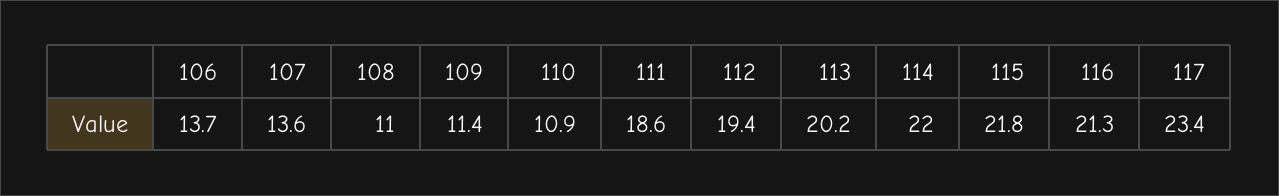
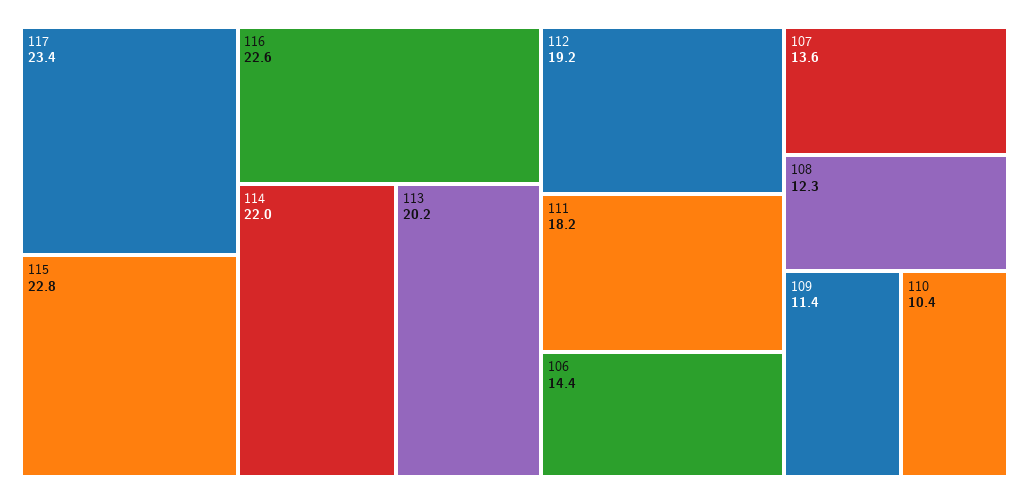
  {
-   "106": 13.7,
+   "106": 14.4,
    "107": 13.6,
-   "108": 11,
+   "108": 12.3,
    "109": 11.4,
-   "110": 10.9,
+   "110": 10.4,
-   "111": 18.6,
+   "111": 18.2,
-   "112": 19.4,
+   "112": 19.2,
    "113": 20.2,
    "114": 22,
-   "115": 21.8,
+   "115": 22.8,
-   "116": 21.3,
+   "116": 22.6,
    "117": 23.4
  }

